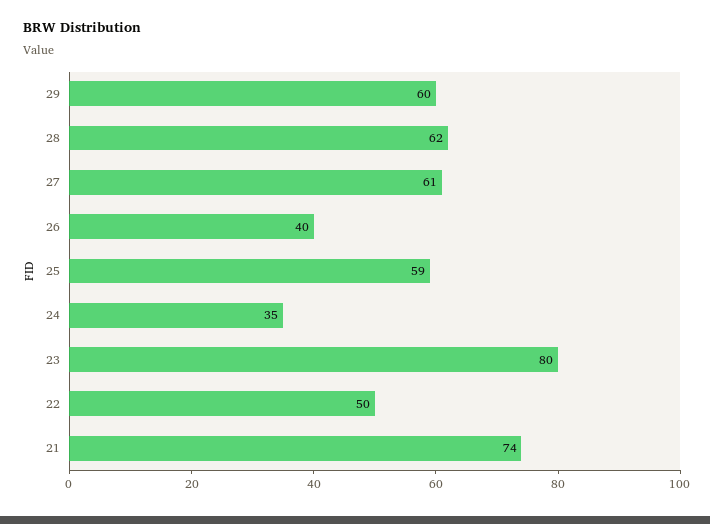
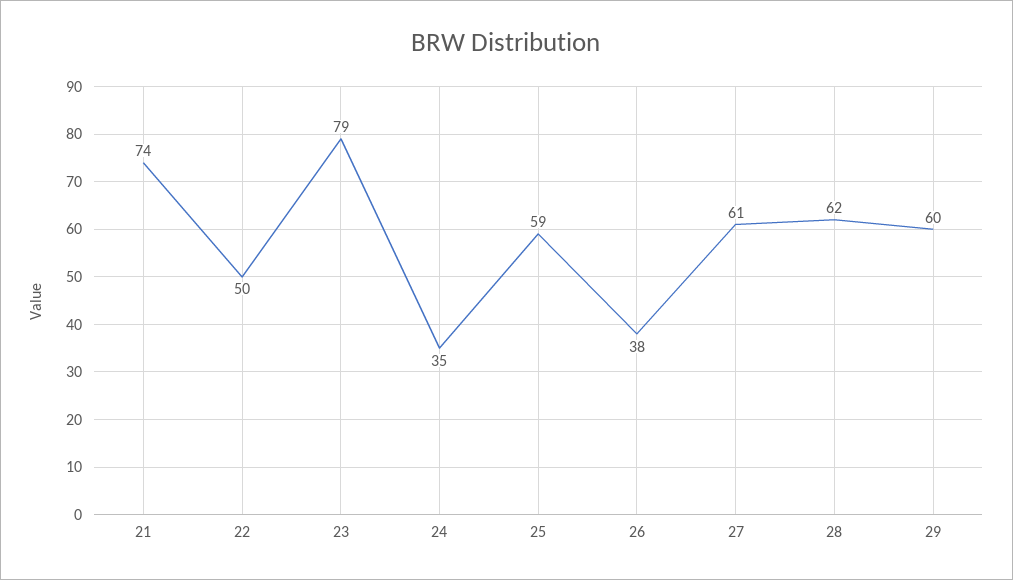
  {
    "29": 60,
    "28": 62,
    "27": 61,
-   "26": 40,
+   "26": 38,
    "25": 59,
    "24": 35,
-   "23": 80,
+   "23": 79,
    "22": 50,
    "21": 74
  }

